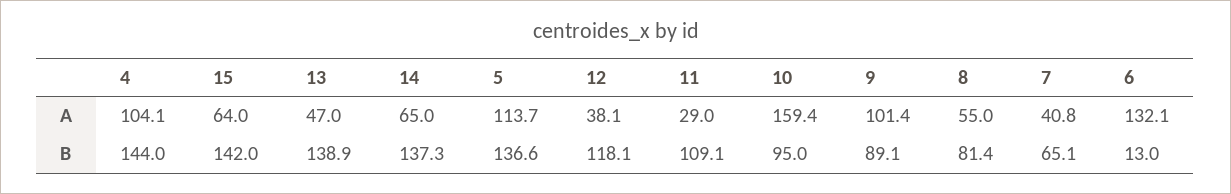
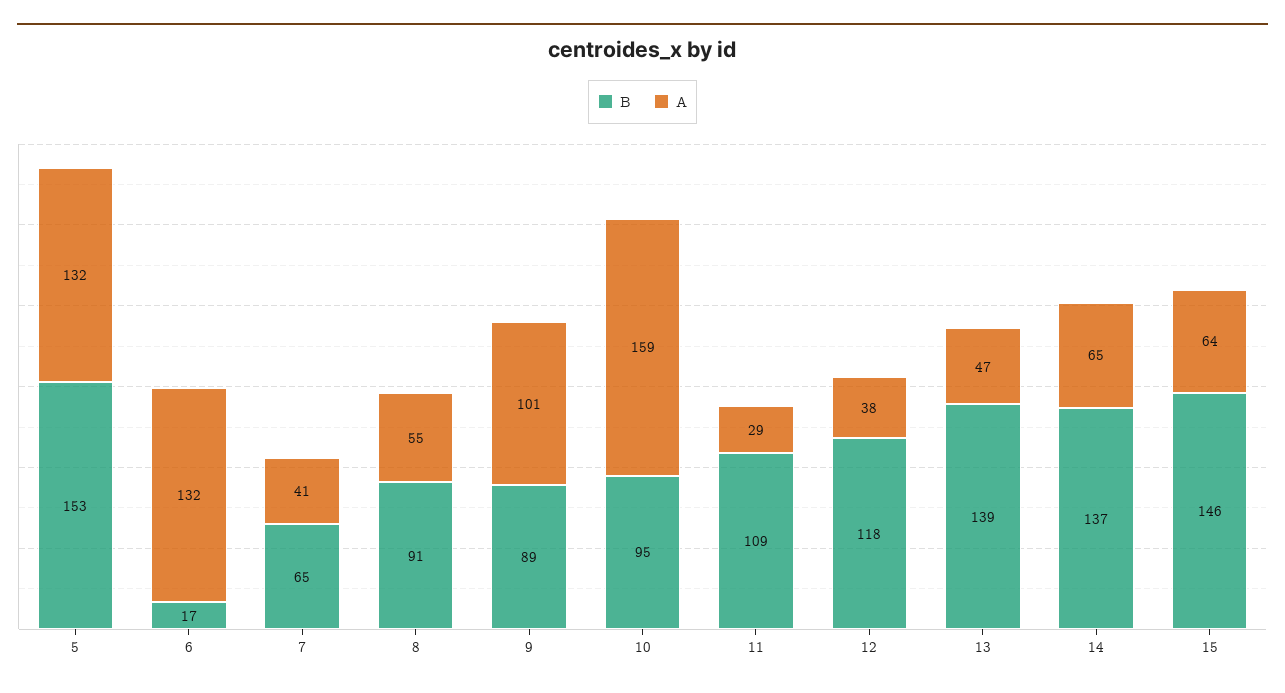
  {
    "A": {
-     "4": 104.1,
      "15": 64,
      "13": 47,
      "14": 65,
-     "5": 113.7,
+     "5": 132,
      "12": 38.1,
      "11": 29,
      "10": 159.4,
      "9": 101.4,
      "8": 55,
      "7": 40.8,
      "6": 132.1
    },
    "B": {
-     "4": 144,
-     "15": 142,
+     "15": 146,
      "13": 138.9,
      "14": 137.3,
-     "5": 136.6,
+     "5": 153,
      "12": 118.1,
      "11": 109.1,
      "10": 95,
      "9": 89.1,
-     "8": 81.4,
+     "8": 91,
      "7": 65.1,
-     "6": 13
+     "6": 17
    }
  }

